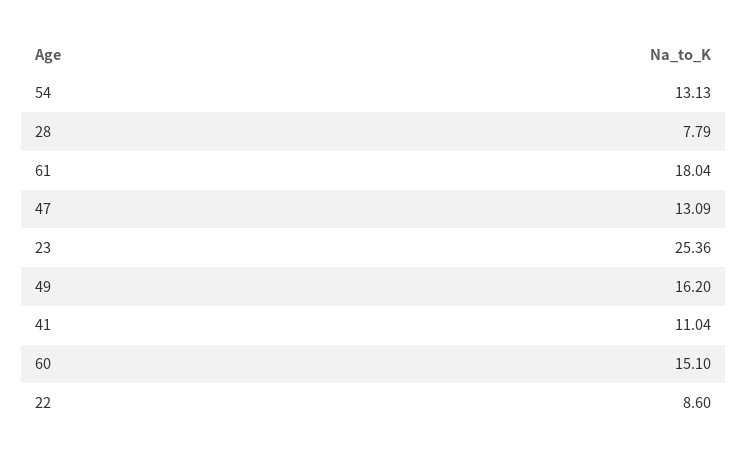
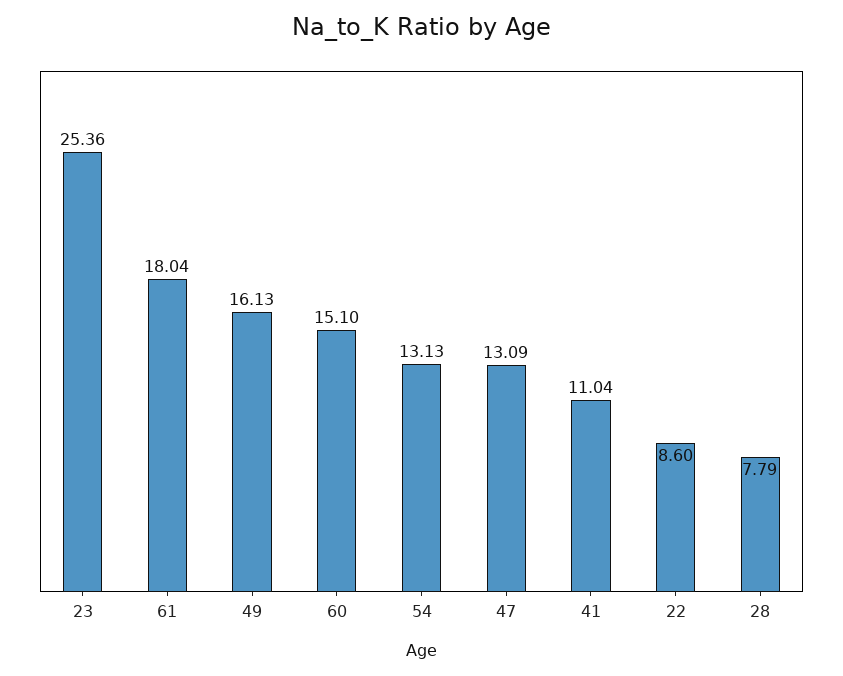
  {
    "54": 13.13,
    "28": 7.79,
    "61": 18.04,
    "47": 13.09,
    "23": 25.36,
-   "49": 16.2,
+   "49": 16.13,
    "41": 11.04,
    "60": 15.1,
    "22": 8.6
  }

